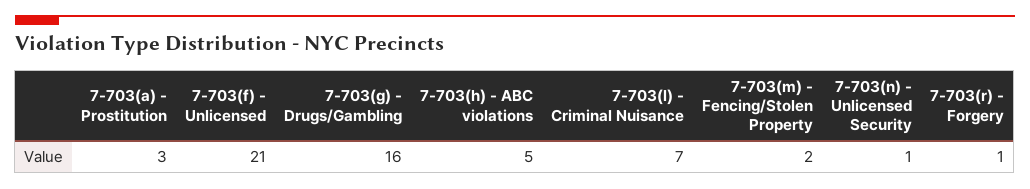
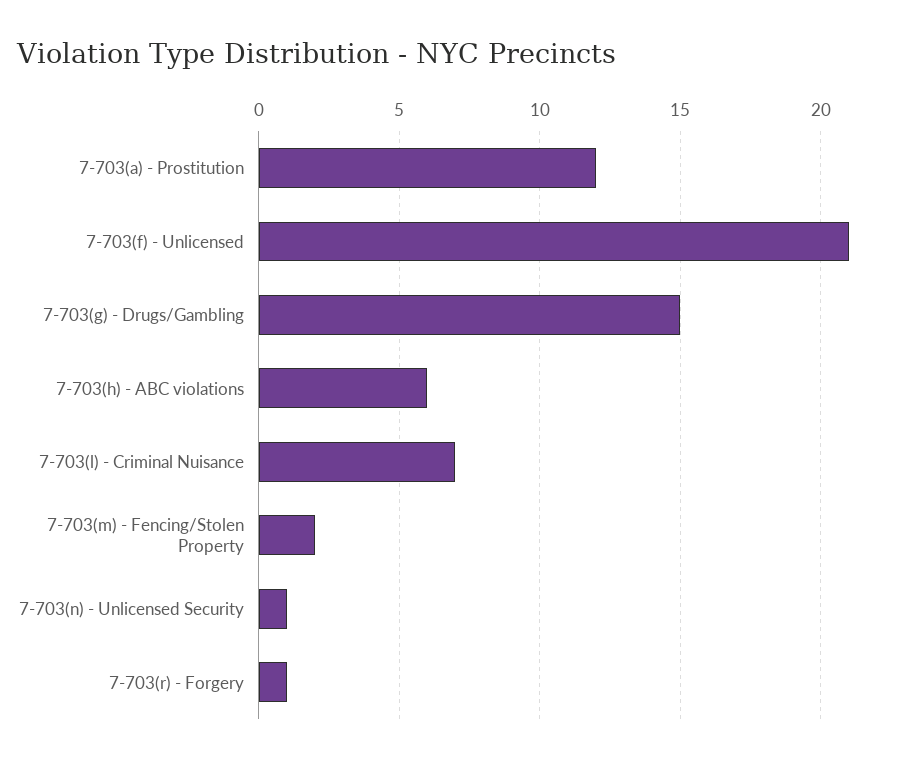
  {
-   "7-703(a) - Prostitution": 3,
+   "7-703(a) - Prostitution": 12,
    "7-703(f) - Unlicensed": 21,
-   "7-703(g) - Drugs/Gambling": 16,
+   "7-703(g) - Drugs/Gambling": 15,
-   "7-703(h) - ABC violations": 5,
+   "7-703(h) - ABC violations": 6,
    "7-703(l) - Criminal Nuisance": 7,
    "7-703(m) - Fencing/Stolen Property": 2,
    "7-703(n) - Unlicensed Security": 1,
    "7-703(r) - Forgery": 1
  }

